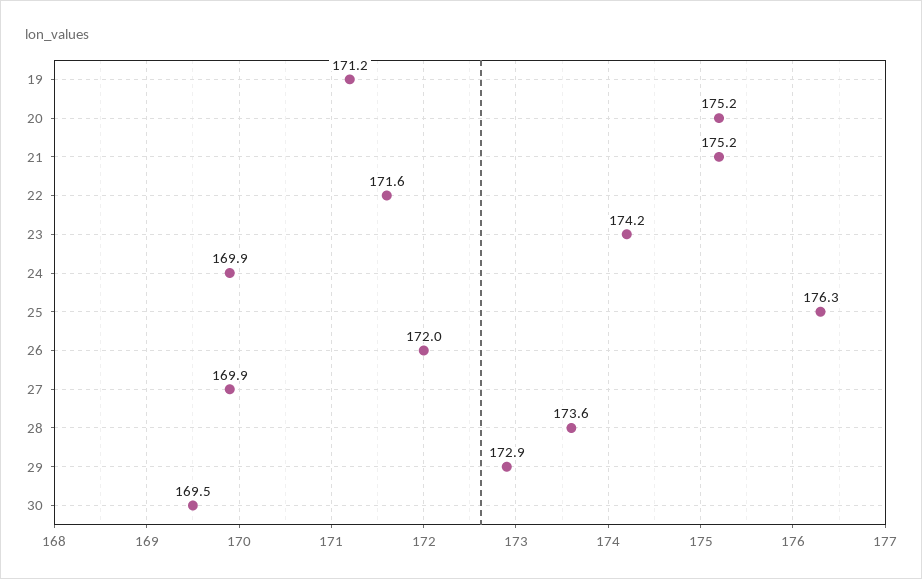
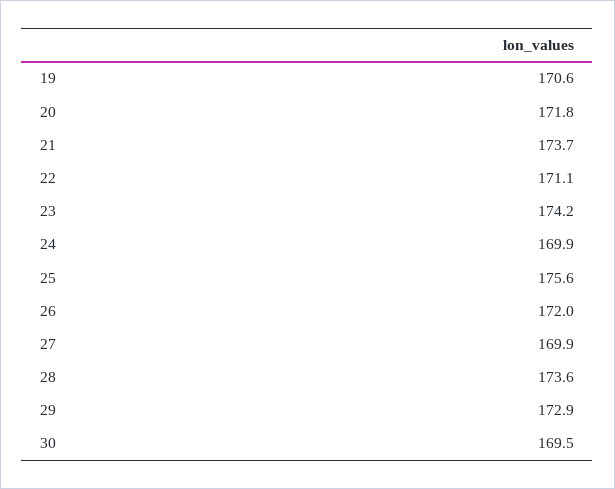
  {
-   "19": 171.2,
+   "19": 170.6,
-   "20": 175.2,
+   "20": 171.8,
-   "21": 175.2,
+   "21": 173.7,
-   "22": 171.6,
+   "22": 171.1,
    "23": 174.2,
    "24": 169.9,
-   "25": 176.3,
+   "25": 175.6,
    "26": 172,
    "27": 169.9,
    "28": 173.6,
    "29": 172.9,
    "30": 169.5
  }

